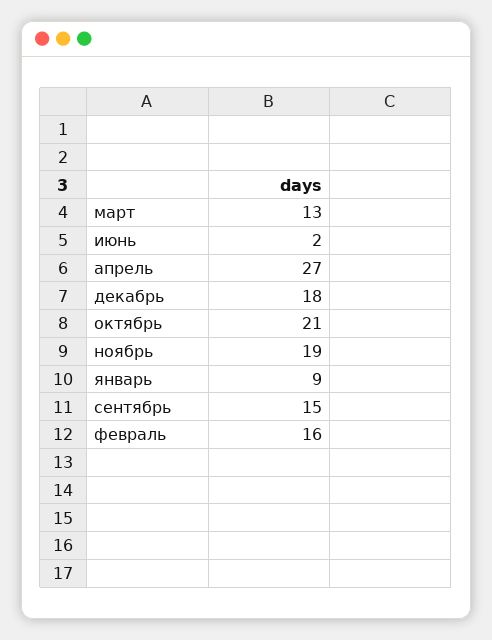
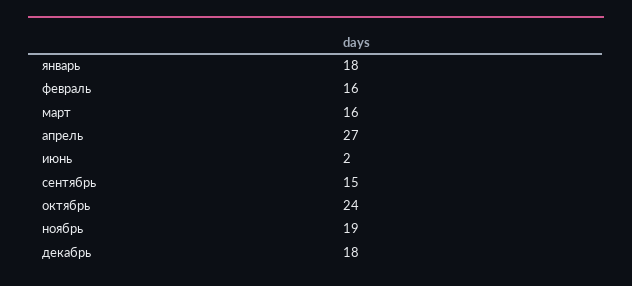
  {
-   "март": 13,
+   "март": 16,
    "июнь": 2,
    "апрель": 27,
    "декабрь": 18,
-   "октябрь": 21,
+   "октябрь": 24,
    "ноябрь": 19,
-   "январь": 9,
+   "январь": 18,
    "сентябрь": 15,
    "февраль": 16
  }

